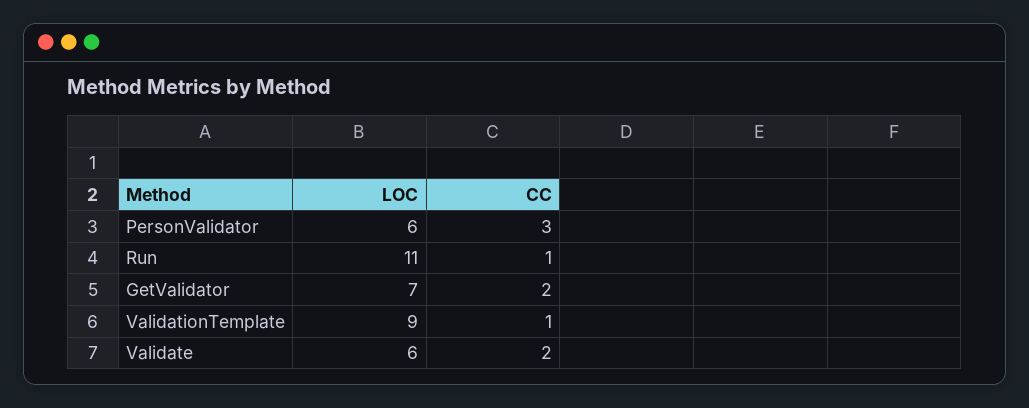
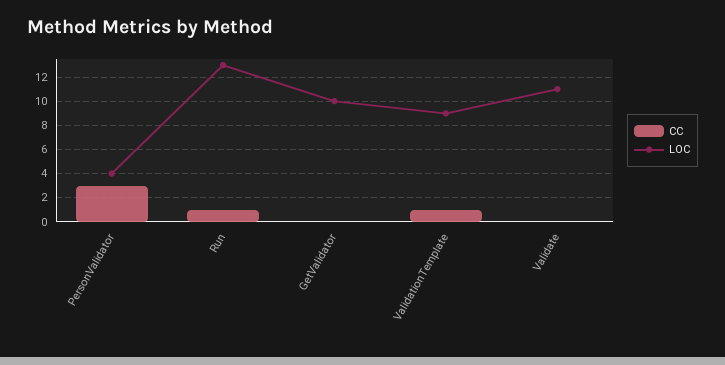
  {
    "LOC": {
-     "PersonValidator": 6,
+     "PersonValidator": 4,
-     "Run": 11,
+     "Run": 13,
-     "GetValidator": 7,
+     "GetValidator": 10,
      "ValidationTemplate": 9,
-     "Validate": 6
+     "Validate": 11
    },
    "CC": {
      "PersonValidator": 3,
      "Run": 1,
-     "GetValidator": 2,
+     "GetValidator": 0,
      "ValidationTemplate": 1,
-     "Validate": 2
+     "Validate": 0
    }
  }

